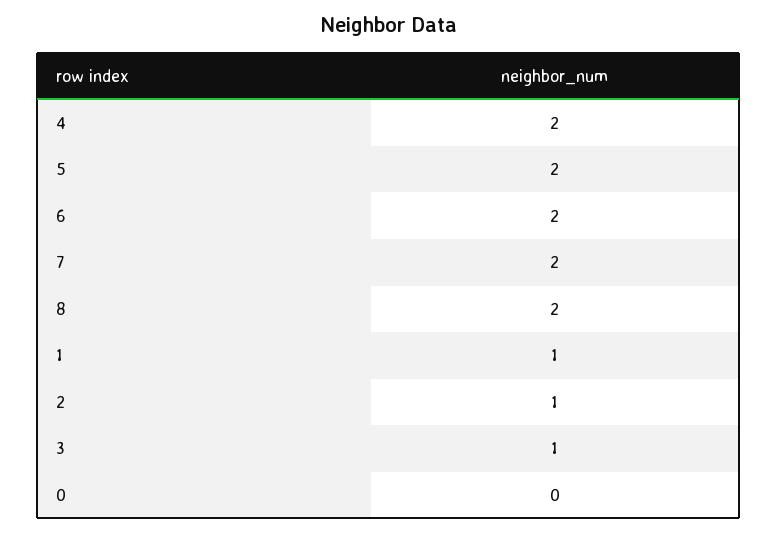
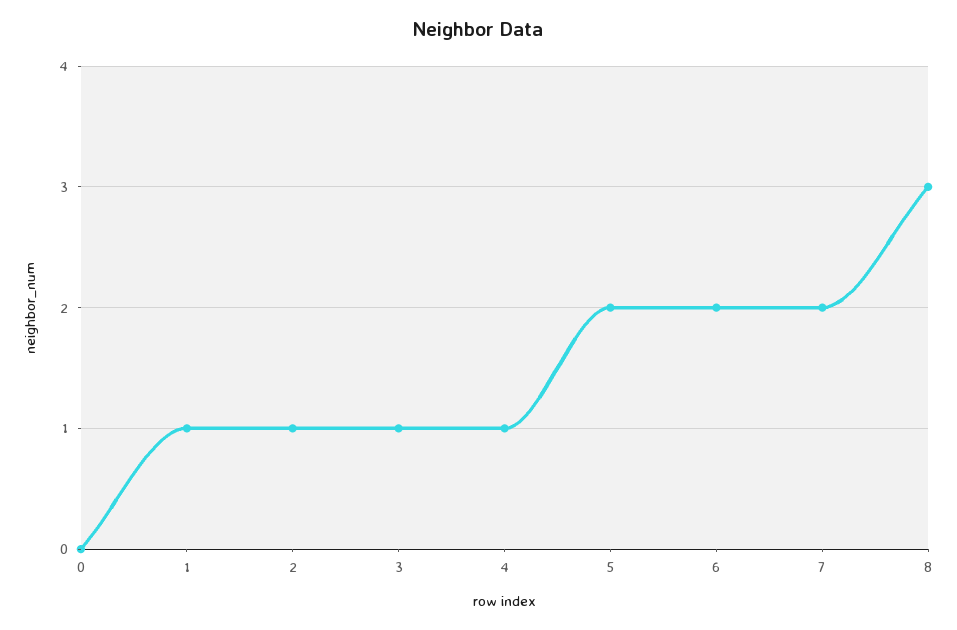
  {
-   "4": 2,
+   "4": 1,
    "5": 2,
    "6": 2,
    "7": 2,
-   "8": 2,
+   "8": 3,
    "1": 1,
    "2": 1,
    "3": 1,
    "0": 0
  }

